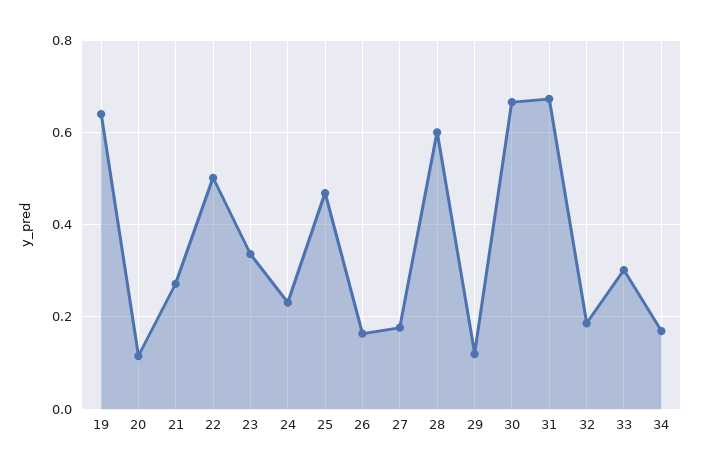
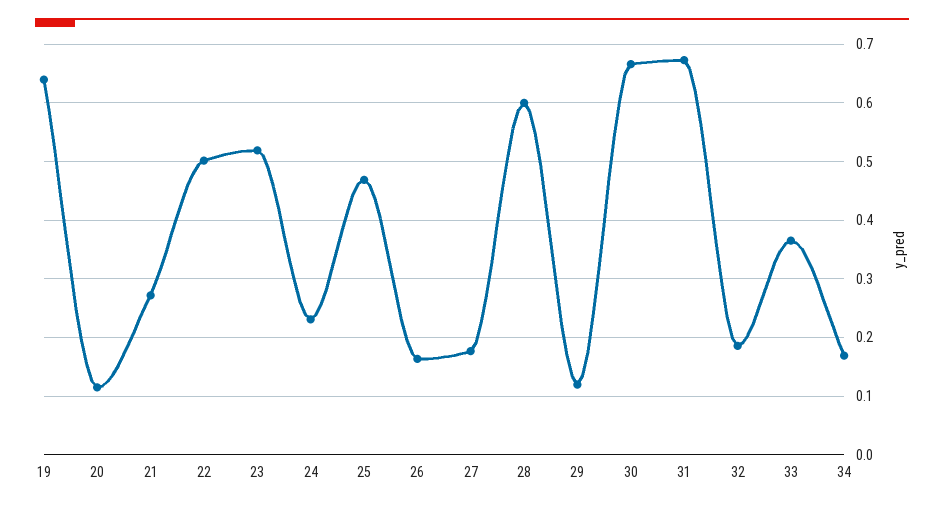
  {
    "19": 0.64,
    "20": 0.12,
    "21": 0.28,
    "22": 0.5,
-   "23": 0.34,
+   "23": 0.52,
    "24": 0.24,
    "25": 0.46,
    "26": 0.16,
    "27": 0.18,
    "28": 0.6,
    "29": 0.12,
    "30": 0.66,
    "31": 0.68,
    "32": 0.18,
-   "33": 0.3,
+   "33": 0.36,
    "34": 0.16
  }

